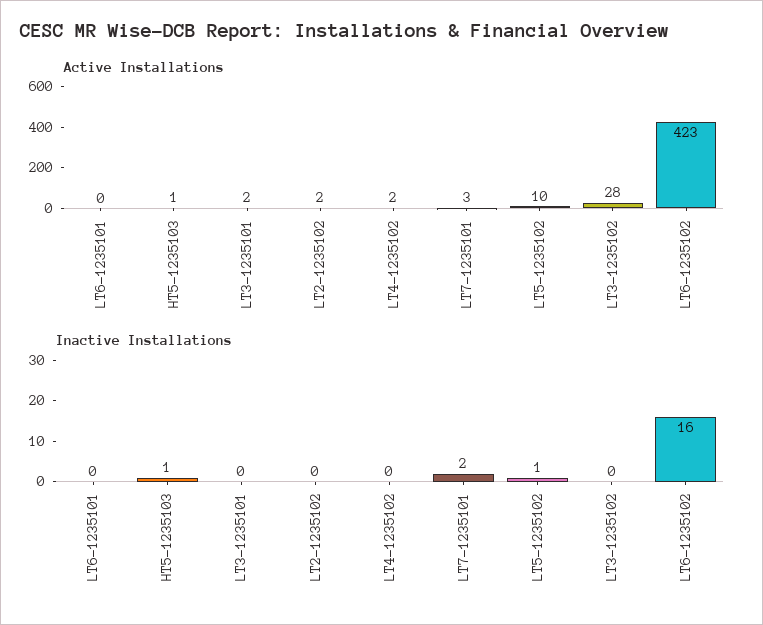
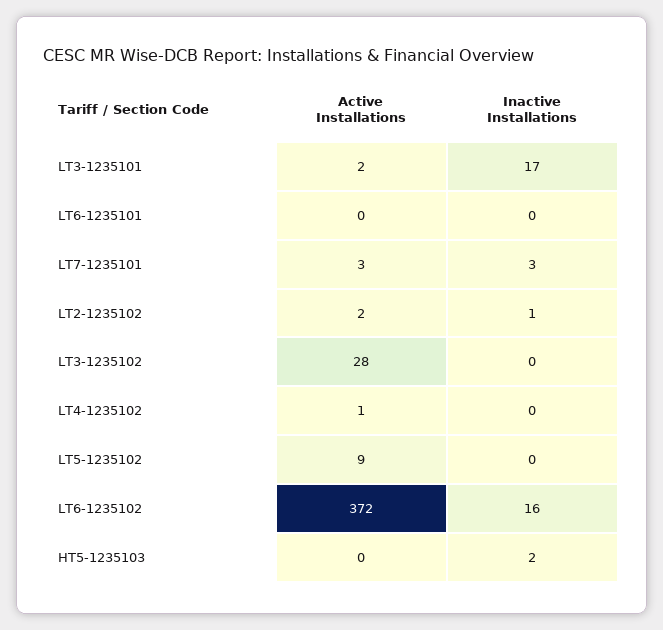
  {
    "Active Installations": {
      "LT6-1235101": 0,
-     "HT5-1235103": 1,
+     "HT5-1235103": 0,
      "LT3-1235101": 2,
      "LT2-1235102": 2,
-     "LT4-1235102": 2,
+     "LT4-1235102": 1,
      "LT7-1235101": 3,
-     "LT5-1235102": 10,
+     "LT5-1235102": 9,
      "LT3-1235102": 28,
-     "LT6-1235102": 423
+     "LT6-1235102": 372
    },
    "Inactive Installations": {
      "LT6-1235101": 0,
-     "HT5-1235103": 1,
+     "HT5-1235103": 2,
-     "LT3-1235101": 0,
+     "LT3-1235101": 17,
-     "LT2-1235102": 0,
+     "LT2-1235102": 1,
      "LT4-1235102": 0,
-     "LT7-1235101": 2,
+     "LT7-1235101": 3,
-     "LT5-1235102": 1,
+     "LT5-1235102": 0,
      "LT3-1235102": 0,
      "LT6-1235102": 16
    }
  }

